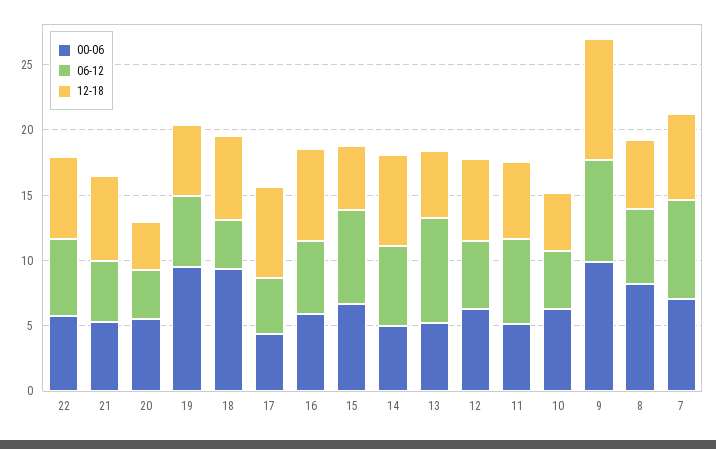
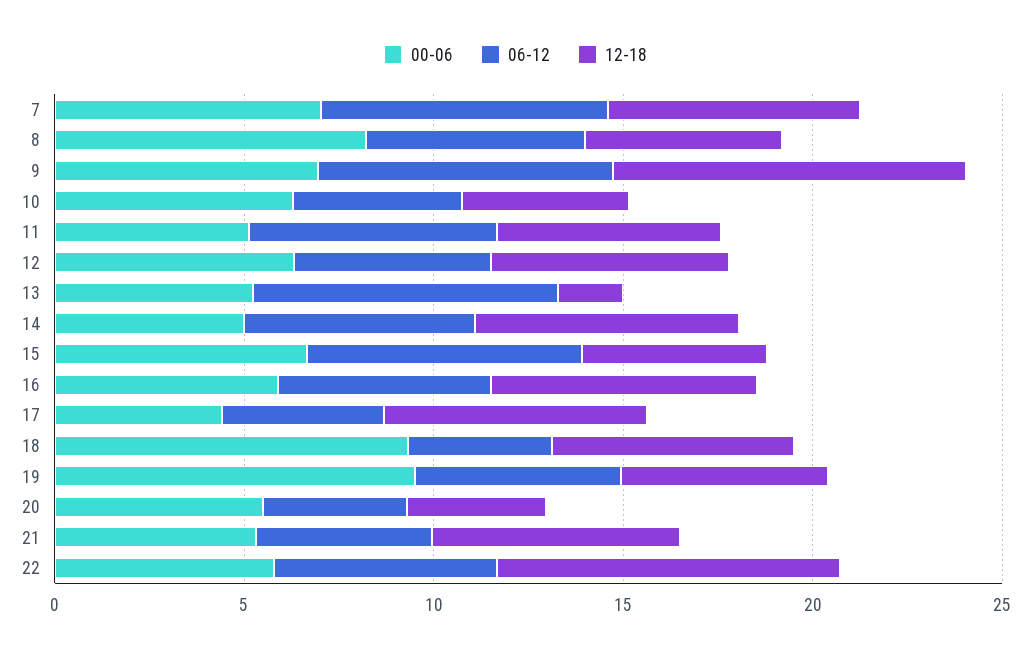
  {
    "00-06": {
      "22": 6,
      "21": 5,
      "20": 6,
      "19": 10,
      "18": 9,
      "17": 4,
      "16": 6,
      "15": 7,
      "14": 5,
      "13": 5,
      "12": 6,
      "11": 5,
      "10": 6,
-     "9": 10,
+     "9": 7,
      "8": 8,
      "7": 7
    },
    "06-12": {
      "22": 6,
      "21": 5,
      "20": 4,
      "19": 5,
      "18": 4,
      "17": 4,
      "16": 6,
      "15": 7,
      "14": 6,
      "13": 8,
      "12": 5,
      "11": 7,
      "10": 4,
      "9": 8,
      "8": 6,
      "7": 8
    },
    "12-18": {
-     "22": 6,
+     "22": 9,
      "21": 7,
      "20": 4,
      "19": 5,
      "18": 6,
      "17": 7,
      "16": 7,
      "15": 5,
      "14": 7,
-     "13": 5,
+     "13": 2,
      "12": 6,
      "11": 6,
      "10": 4,
      "9": 9,
      "8": 5,
      "7": 7
    }
  }

